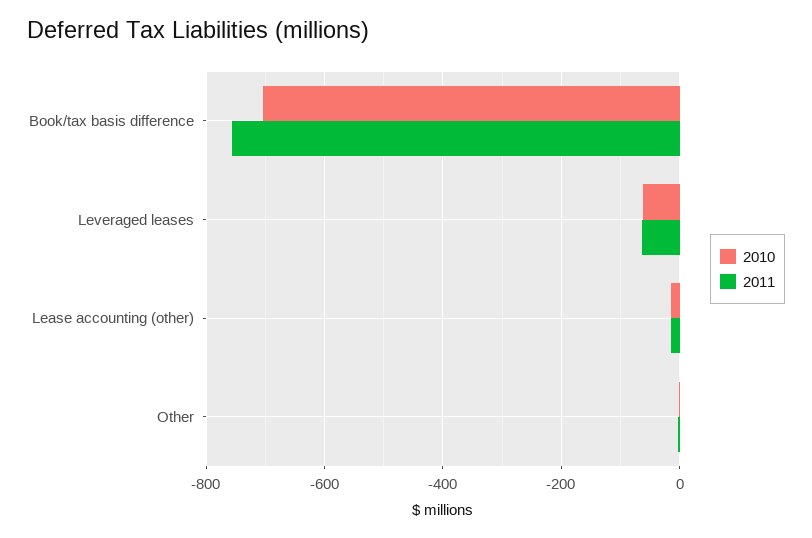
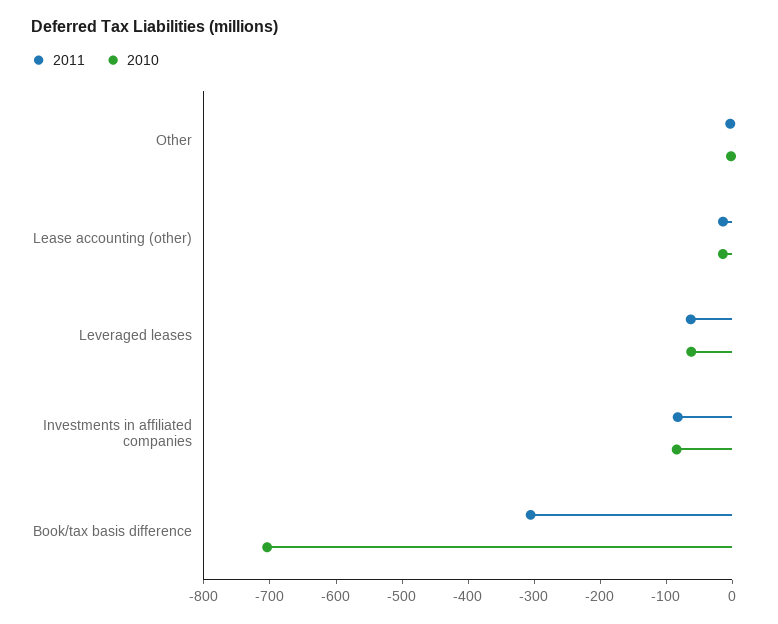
  {
    "2010": {
      "Book/tax basis difference": -700,
      "Leveraged leases": -60,
      "Lease accounting (other)": -20,
-     "Other": 0
+     "Other": 0,
+     "Investments in affiliated companies": -80
    },
    "2011": {
-     "Book/tax basis difference": -760,
+     "Book/tax basis difference": -300,
      "Leveraged leases": -60,
      "Lease accounting (other)": -20,
-     "Other": 0
+     "Other": 0,
+     "Investments in affiliated companies": -80
    }
  }

